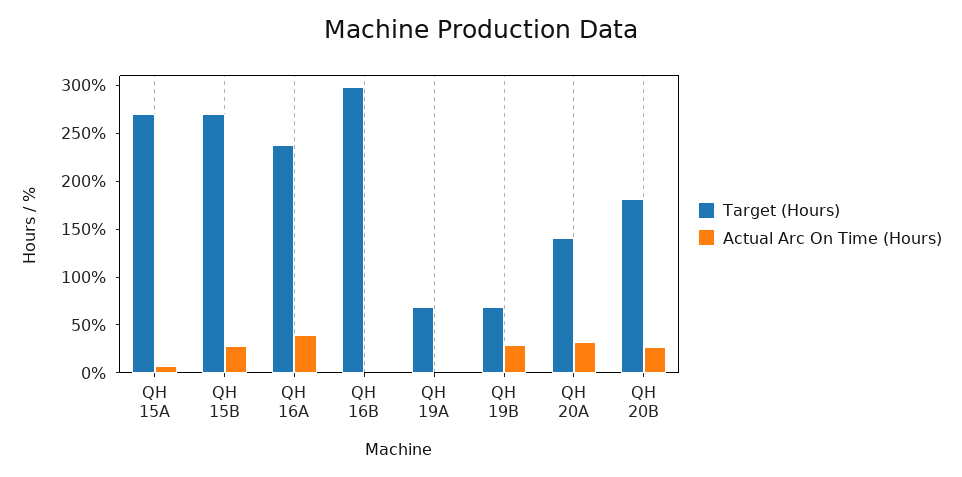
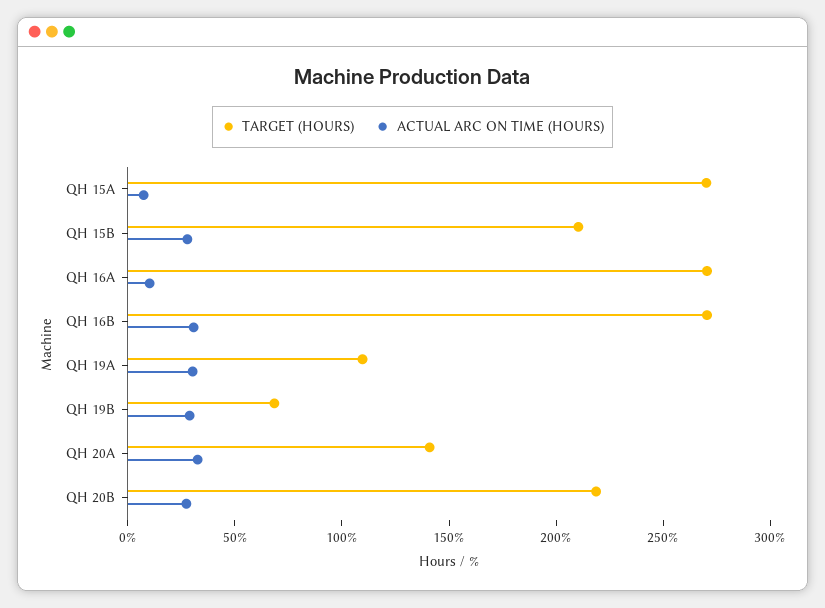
  {
    "Target (Hours)": {
      "QH 15A": 270,
-     "QH 15B": 270,
+     "QH 15B": 210,
-     "QH 16A": 240,
+     "QH 16A": 270,
-     "QH 16B": 300,
+     "QH 16B": 270,
-     "QH 19A": 70,
+     "QH 19A": 110,
      "QH 19B": 70,
      "QH 20A": 140,
-     "QH 20B": 180
+     "QH 20B": 220
    },
    "Actual Arc On Time (Hours)": {
      "QH 15A": 10,
      "QH 15B": 30,
-     "QH 16A": 40,
+     "QH 16A": 10,
-     "QH 16B": 0,
+     "QH 16B": 30,
-     "QH 19A": 0,
+     "QH 19A": 30,
      "QH 19B": 30,
      "QH 20A": 30,
      "QH 20B": 30
    }
  }

